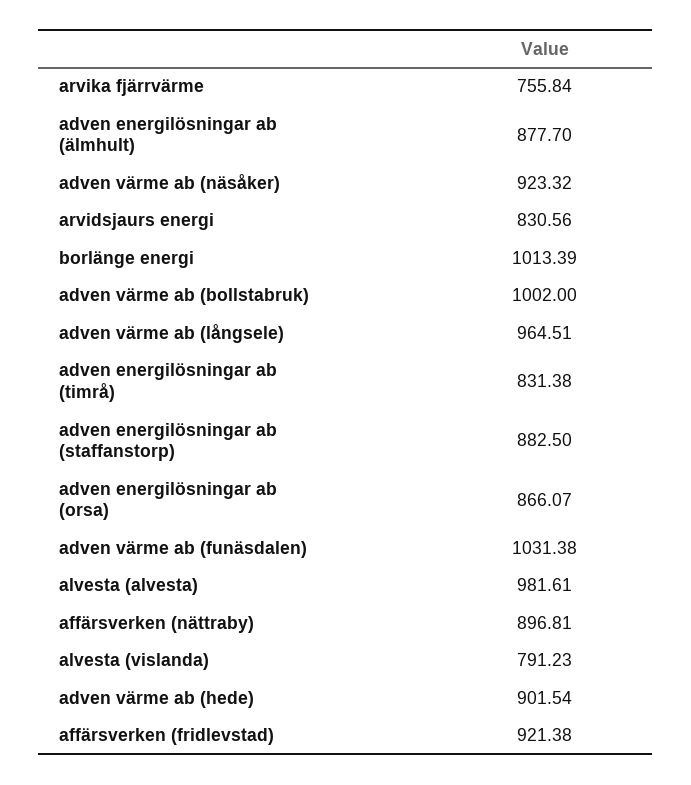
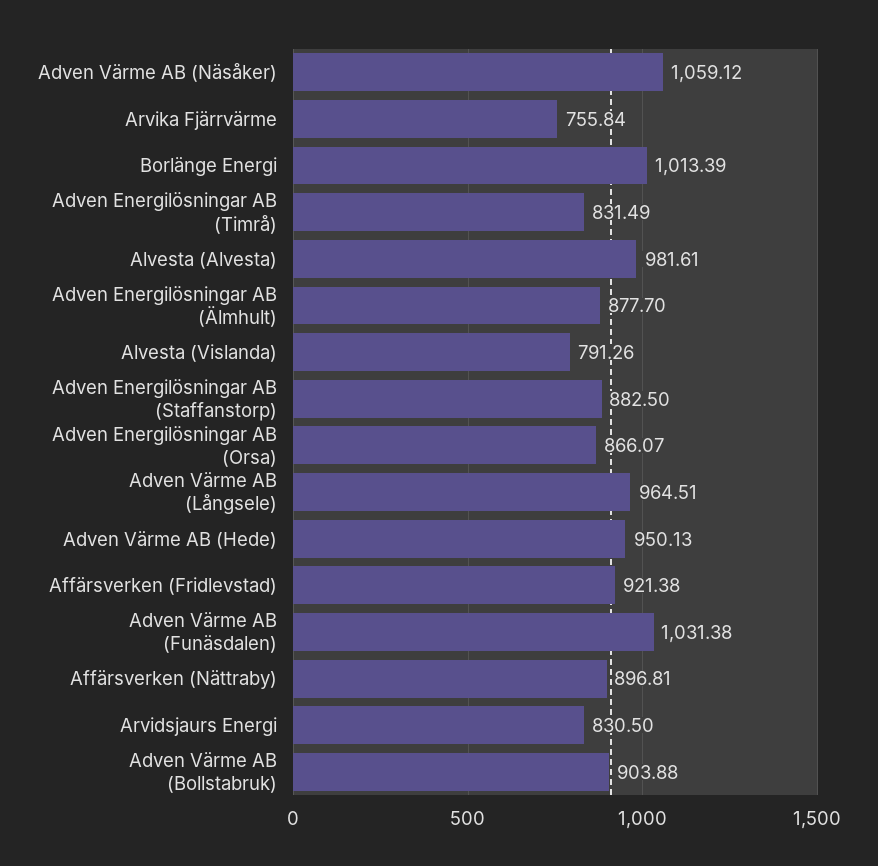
  {
    "arvika fjärrvärme": 755.84,
    "adven energilösningar ab (älmhult)": 877.7,
-   "adven värme ab (näsåker)": 923.32,
+   "adven värme ab (näsåker)": 1059.12,
-   "arvidsjaurs energi": 830.56,
+   "arvidsjaurs energi": 830.5,
    "borlänge energi": 1013.39,
-   "adven värme ab (bollstabruk)": 1002,
+   "adven värme ab (bollstabruk)": 903.88,
    "adven värme ab (långsele)": 964.51,
-   "adven energilösningar ab (timrå)": 831.38,
+   "adven energilösningar ab (timrå)": 831.49,
    "adven energilösningar ab (staffanstorp)": 882.5,
    "adven energilösningar ab (orsa)": 866.07,
    "adven värme ab (funäsdalen)": 1031.38,
    "alvesta (alvesta)": 981.61,
    "affärsverken (nättraby)": 896.81,
-   "alvesta (vislanda)": 791.23,
+   "alvesta (vislanda)": 791.26,
-   "adven värme ab (hede)": 901.54,
+   "adven värme ab (hede)": 950.13,
    "affärsverken (fridlevstad)": 921.38
  }

